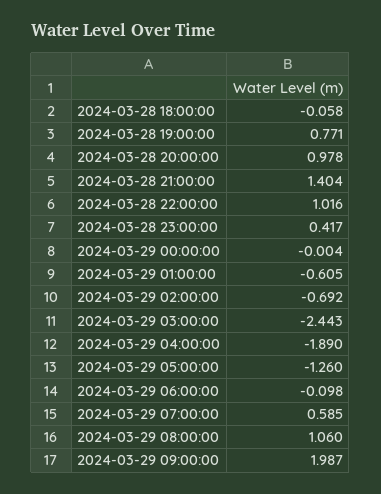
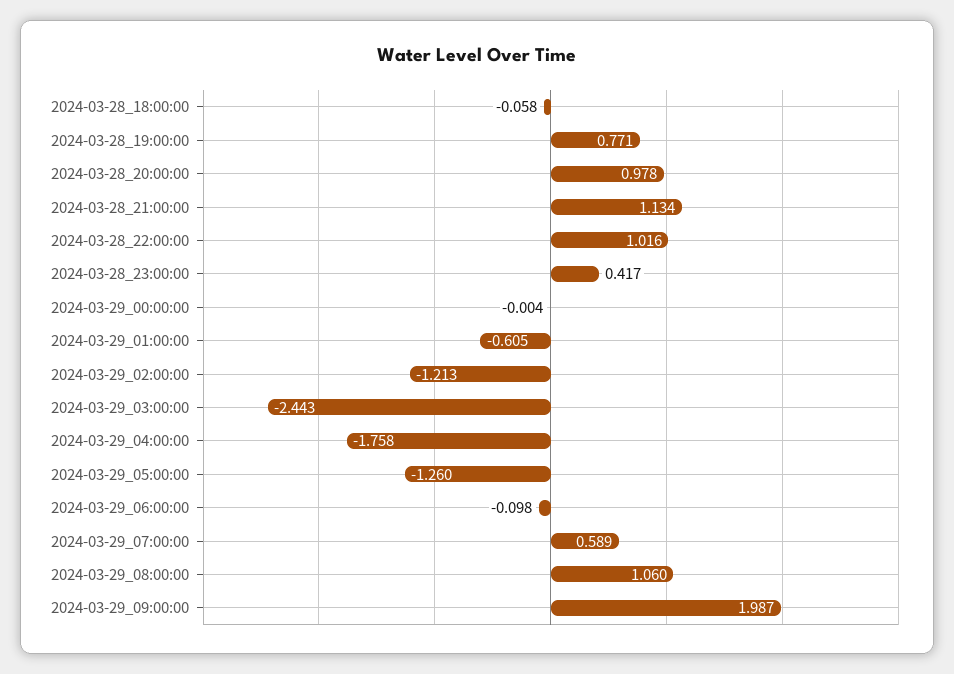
  {
    "2024-03-28 18:00:00": -0.058,
    "2024-03-28 19:00:00": 0.771,
    "2024-03-28 20:00:00": 0.978,
-   "2024-03-28 21:00:00": 1.404,
+   "2024-03-28 21:00:00": 1.134,
    "2024-03-28 22:00:00": 1.016,
    "2024-03-28 23:00:00": 0.417,
    "2024-03-29 00:00:00": -0.004,
    "2024-03-29 01:00:00": -0.605,
-   "2024-03-29 02:00:00": -0.692,
+   "2024-03-29 02:00:00": -1.213,
    "2024-03-29 03:00:00": -2.443,
-   "2024-03-29 04:00:00": -1.89,
+   "2024-03-29 04:00:00": -1.758,
    "2024-03-29 05:00:00": -1.26,
    "2024-03-29 06:00:00": -0.098,
-   "2024-03-29 07:00:00": 0.585,
+   "2024-03-29 07:00:00": 0.589,
    "2024-03-29 08:00:00": 1.06,
    "2024-03-29 09:00:00": 1.987
  }

